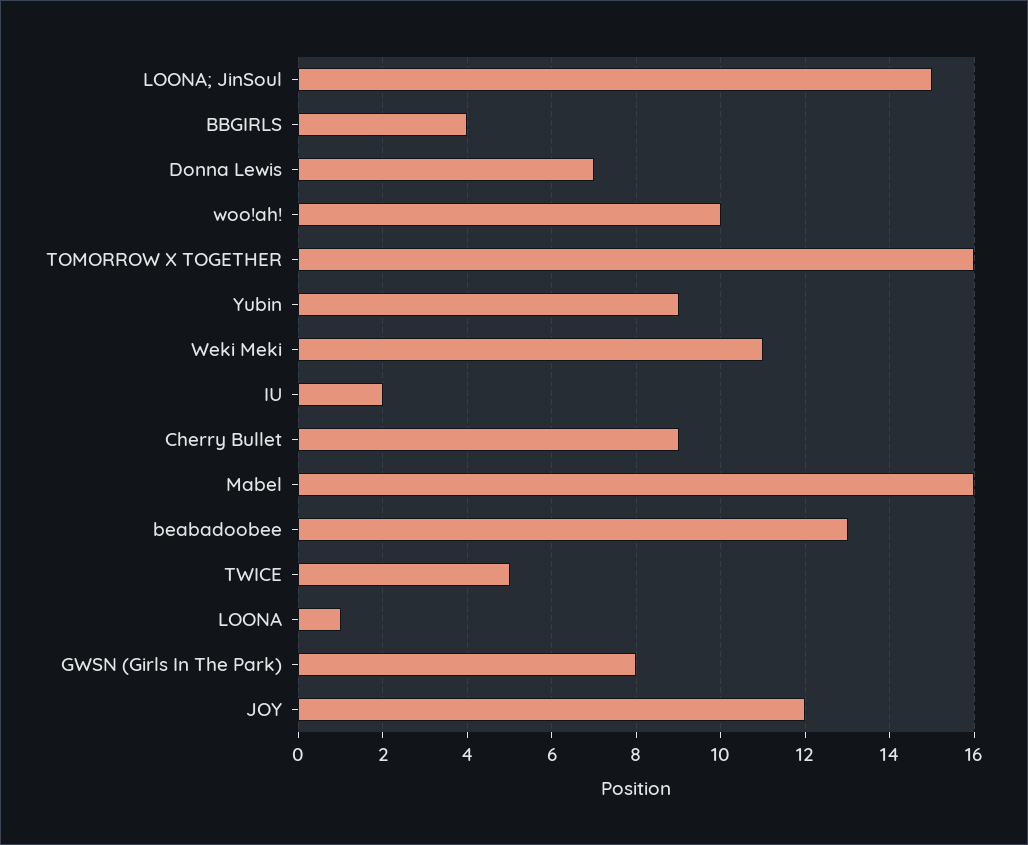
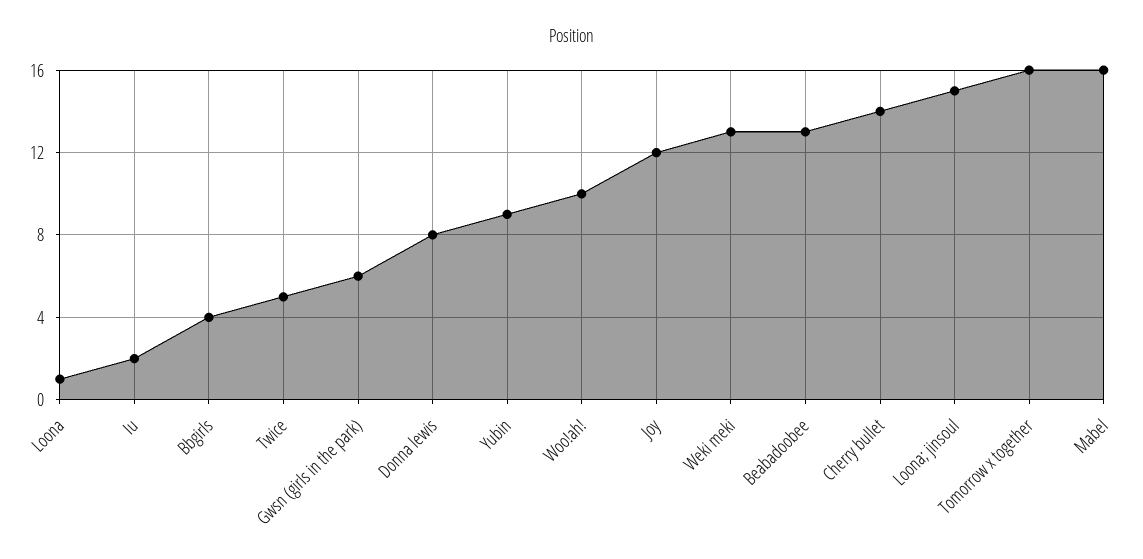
  {
    "LOONA; JinSoul": 15,
    "BBGIRLS": 4,
-   "Donna Lewis": 7,
+   "Donna Lewis": 8,
    "woo!ah!": 10,
    "TOMORROW X TOGETHER": 16,
    "Yubin": 9,
-   "Weki Meki": 11,
+   "Weki Meki": 13,
    "IU": 2,
-   "Cherry Bullet": 9,
+   "Cherry Bullet": 14,
    "Mabel": 16,
    "beabadoobee": 13,
    "TWICE": 5,
    "LOONA": 1,
-   "GWSN (Girls In The Park)": 8,
+   "GWSN (Girls In The Park)": 6,
    "JOY": 12
  }

